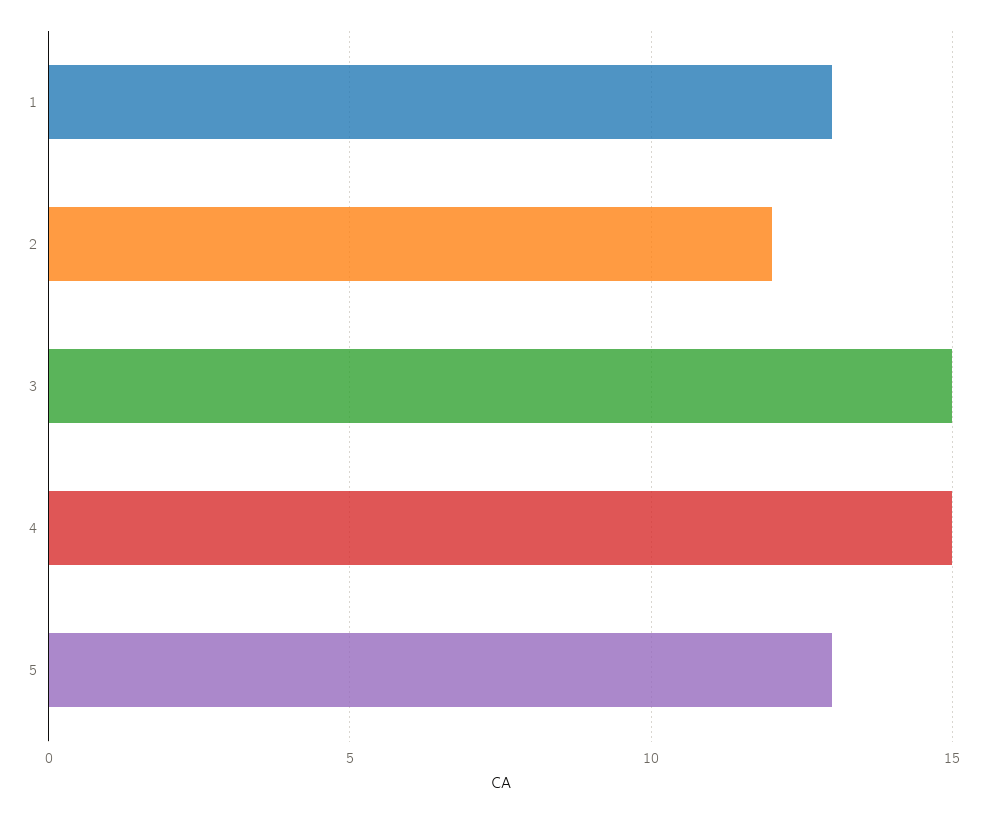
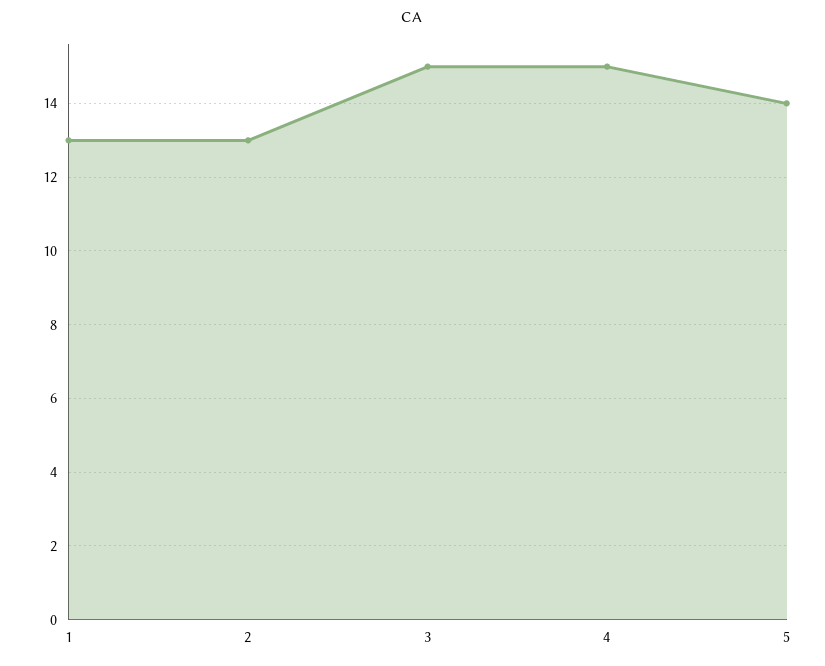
  {
    "1": 13,
-   "2": 12,
+   "2": 13,
    "3": 15,
    "4": 15,
-   "5": 13
+   "5": 14
  }

